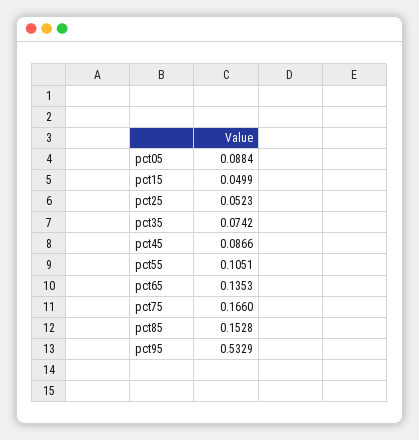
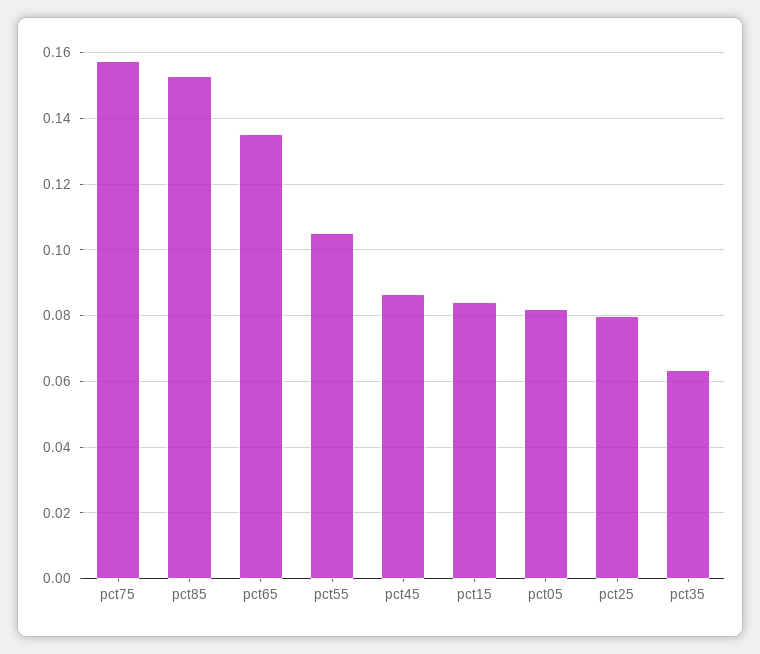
  {
-   "pct05": 0.0884,
+   "pct05": 0.082,
-   "pct15": 0.0499,
+   "pct15": 0.084,
-   "pct25": 0.0523,
+   "pct25": 0.08,
-   "pct35": 0.0742,
+   "pct35": 0.064,
    "pct45": 0.0866,
    "pct55": 0.1051,
    "pct65": 0.1353,
-   "pct75": 0.166,
+   "pct75": 0.158,
-   "pct85": 0.1528,
+   "pct85": 0.1528
-   "pct95": 0.5329
  }

